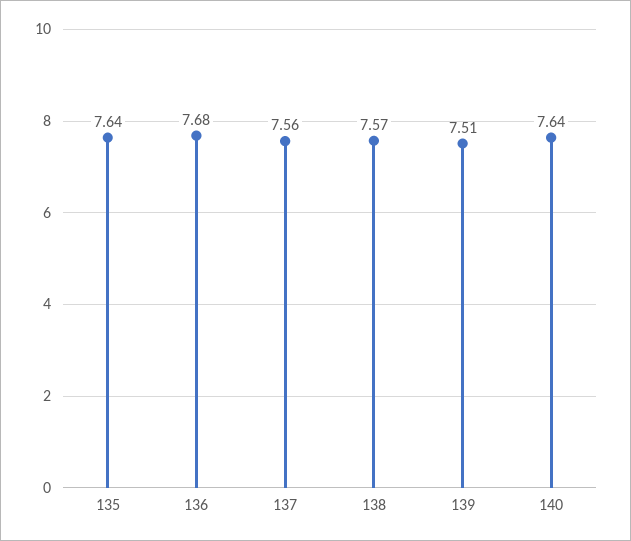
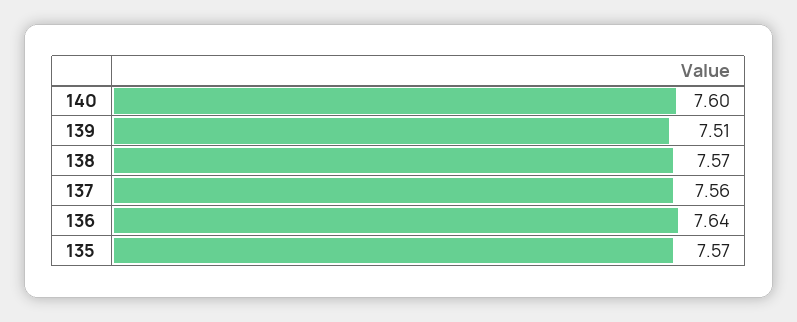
  {
-   "135": 7.64,
+   "135": 7.57,
-   "136": 7.68,
+   "136": 7.64,
    "137": 7.56,
    "138": 7.57,
    "139": 7.51,
-   "140": 7.64
+   "140": 7.6
  }

